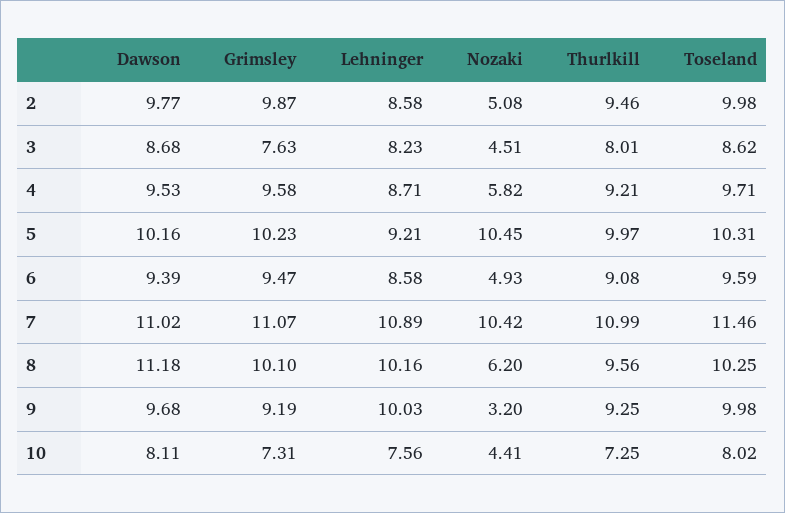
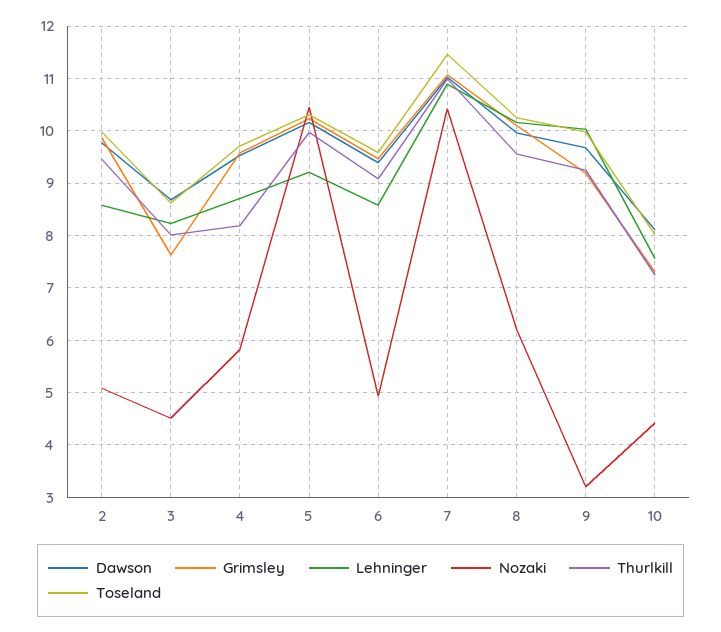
  {
    "Dawson": {
      "2": 9.77,
      "3": 8.68,
      "4": 9.53,
      "5": 10.16,
      "6": 9.39,
      "7": 11.02,
-     "8": 11.18,
+     "8": 10,
      "9": 9.68,
      "10": 8.11
    },
    "Grimsley": {
      "2": 9.87,
      "3": 7.63,
      "4": 9.58,
      "5": 10.23,
      "6": 9.47,
      "7": 11.07,
      "8": 10.1,
      "9": 9.19,
      "10": 7.31
    },
    "Lehninger": {
      "2": 8.58,
      "3": 8.23,
      "4": 8.71,
      "5": 9.21,
      "6": 8.58,
      "7": 10.89,
      "8": 10.16,
      "9": 10.03,
      "10": 7.56
    },
    "Nozaki": {
      "2": 5.08,
      "3": 4.51,
      "4": 5.82,
      "5": 10.45,
      "6": 4.93,
      "7": 10.42,
      "8": 6.2,
      "9": 3.2,
      "10": 4.41
    },
    "Thurlkill": {
      "2": 9.46,
      "3": 8.01,
-     "4": 9.21,
+     "4": 8.2,
      "5": 9.97,
      "6": 9.08,
      "7": 10.99,
      "8": 9.56,
      "9": 9.25,
      "10": 7.25
    },
    "Toseland": {
      "2": 9.98,
      "3": 8.62,
      "4": 9.71,
      "5": 10.31,
      "6": 9.59,
      "7": 11.46,
      "8": 10.25,
      "9": 9.98,
      "10": 8.02
    }
  }

